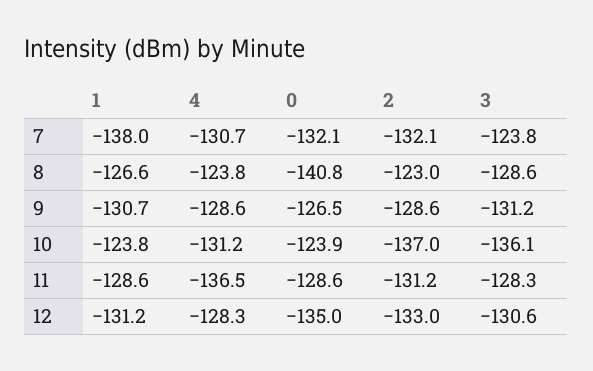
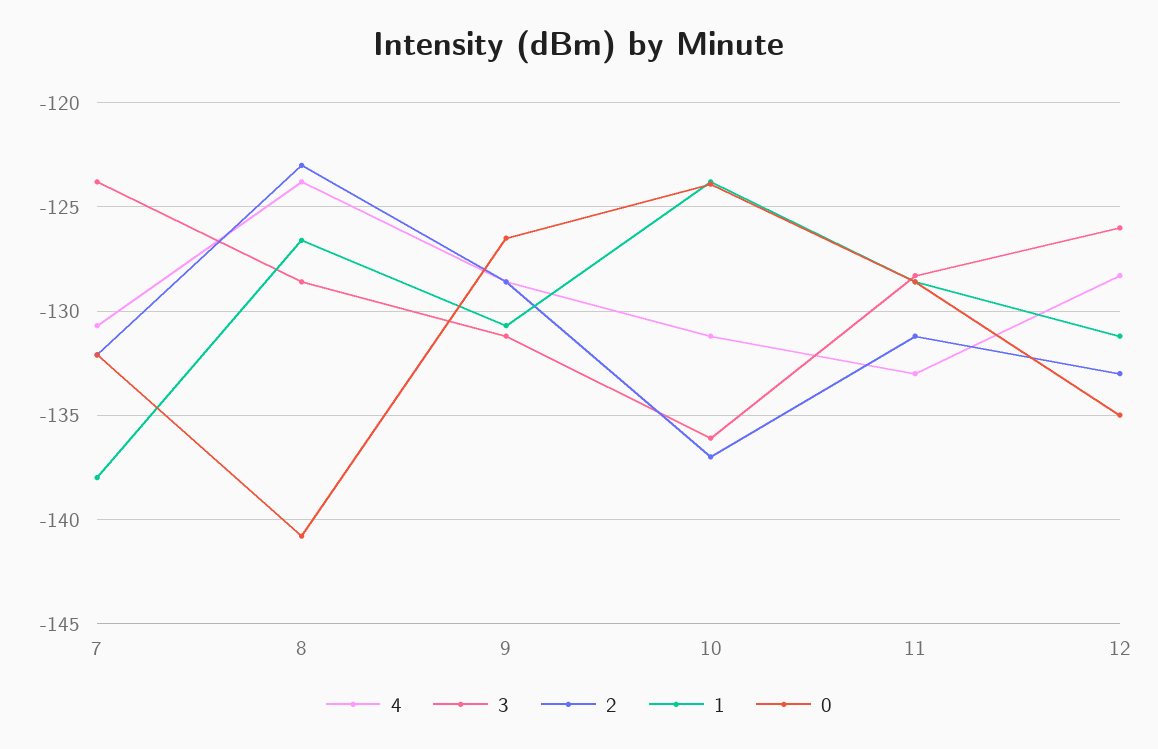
  {
    "1": {
      "7": -138,
      "8": -126.6,
      "9": -130.7,
      "10": -123.8,
      "11": -128.6,
      "12": -131.2
    },
    "4": {
      "7": -130.7,
      "8": -123.8,
      "9": -128.6,
      "10": -131.2,
-     "11": -136.5,
+     "11": -133,
      "12": -128.3
    },
    "0": {
      "7": -132.1,
      "8": -140.8,
      "9": -126.5,
      "10": -123.9,
      "11": -128.6,
      "12": -135
    },
    "2": {
      "7": -132.1,
      "8": -123,
      "9": -128.6,
      "10": -137,
      "11": -131.2,
      "12": -133
    },
    "3": {
      "7": -123.8,
      "8": -128.6,
      "9": -131.2,
      "10": -136.1,
      "11": -128.3,
-     "12": -130.6
+     "12": -126
    }
  }

